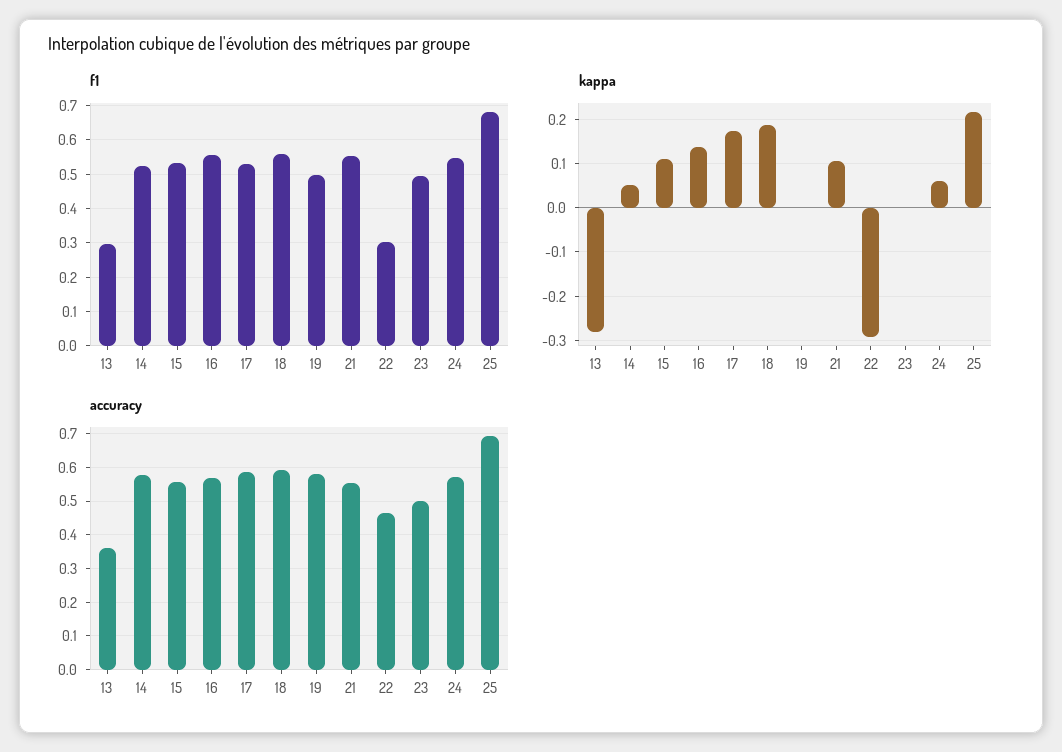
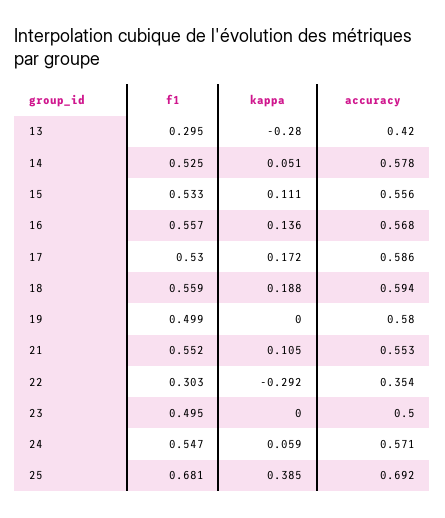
  {
    "f1": {
      "13": 0.295,
      "14": 0.525,
      "15": 0.533,
      "16": 0.557,
      "17": 0.53,
      "18": 0.559,
      "19": 0.499,
      "21": 0.552,
      "22": 0.303,
      "23": 0.495,
      "24": 0.547,
      "25": 0.681
    },
    "kappa": {
      "13": -0.28,
      "14": 0.051,
      "15": 0.111,
      "16": 0.136,
      "17": 0.172,
      "18": 0.188,
      "19": 0,
      "21": 0.105,
      "22": -0.292,
      "23": 0,
      "24": 0.059,
-     "25": 0.22
+     "25": 0.385
    },
    "accuracy": {
-     "13": 0.36,
+     "13": 0.42,
      "14": 0.578,
      "15": 0.556,
      "16": 0.568,
      "17": 0.586,
      "18": 0.594,
      "19": 0.58,
      "21": 0.553,
-     "22": 0.46,
+     "22": 0.354,
      "23": 0.5,
      "24": 0.571,
      "25": 0.692
    }
  }

